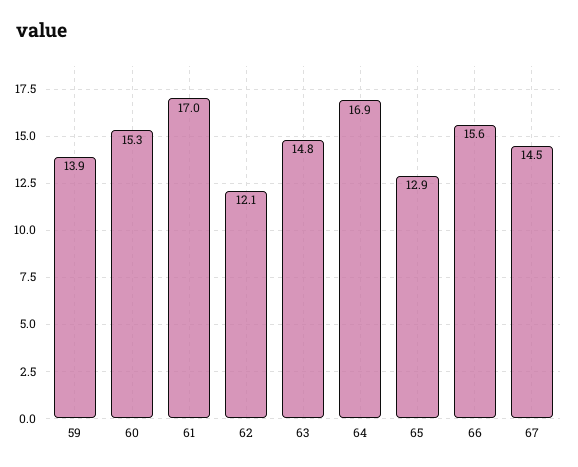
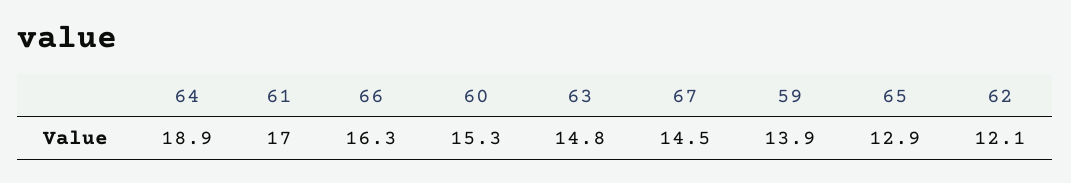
  {
    "59": 13.9,
    "60": 15.3,
    "61": 17,
    "62": 12.1,
    "63": 14.8,
-   "64": 16.9,
+   "64": 18.9,
    "65": 12.9,
-   "66": 15.6,
+   "66": 16.3,
    "67": 14.5
  }

